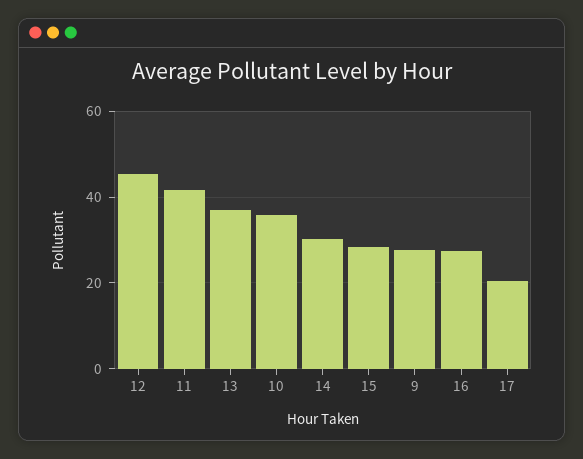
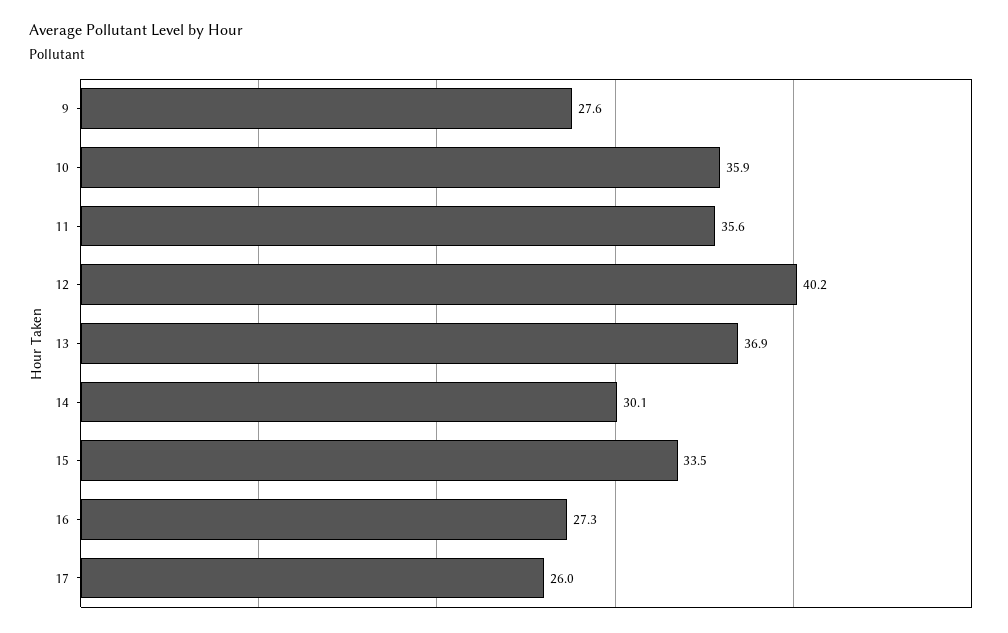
  {
-   "12": 46,
+   "12": 40.2,
-   "11": 42,
+   "11": 35.6,
    "13": 36.9,
    "10": 35.9,
    "14": 30.1,
-   "15": 28,
+   "15": 33.5,
    "9": 27.6,
    "16": 27.3,
-   "17": 20
+   "17": 26
  }

